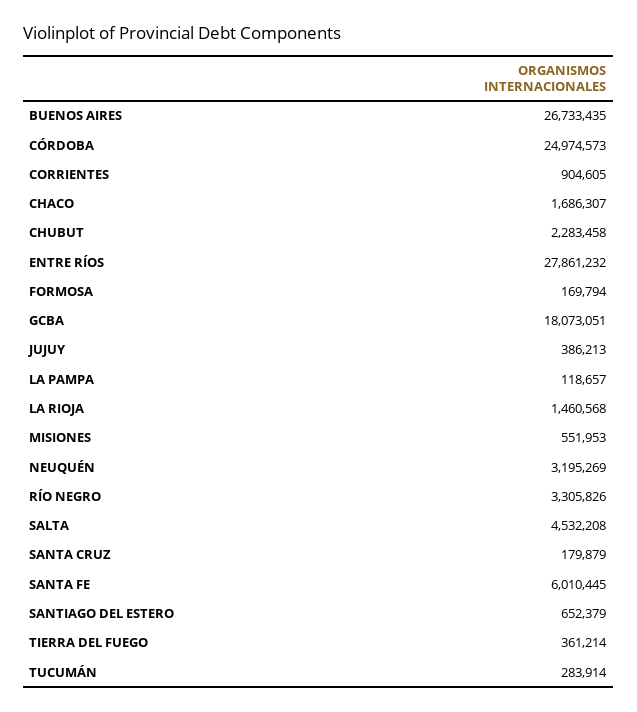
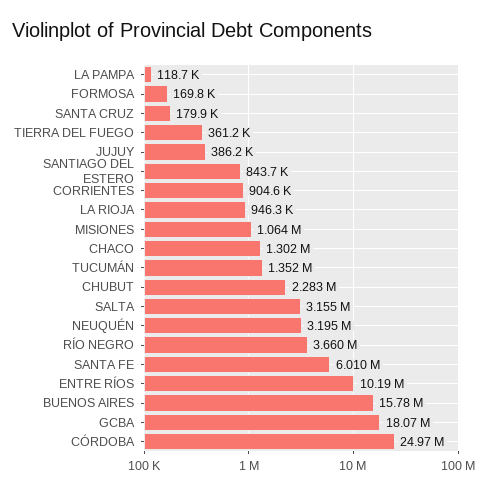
  {
-   "BUENOS AIRES": 26733435,
+   "BUENOS AIRES": 15780000,
    "CÓRDOBA": 24974573,
    "CORRIENTES": 904605,
-   "CHACO": 1686307,
+   "CHACO": 1302000,
    "CHUBUT": 2283458,
-   "ENTRE RÍOS": 27861232,
+   "ENTRE RÍOS": 10190000,
    "FORMOSA": 169794,
    "GCBA": 18073051,
    "JUJUY": 386213,
    "LA PAMPA": 118657,
-   "LA RIOJA": 1460568,
+   "LA RIOJA": 946300,
-   "MISIONES": 551953,
+   "MISIONES": 1064000,
    "NEUQUÉN": 3195269,
-   "RÍO NEGRO": 3305826,
+   "RÍO NEGRO": 3660000,
-   "SALTA": 4532208,
+   "SALTA": 3155000,
    "SANTA CRUZ": 179879,
    "SANTA FE": 6010445,
-   "SANTIAGO DEL ESTERO": 652379,
+   "SANTIAGO DEL ESTERO": 843700,
    "TIERRA DEL FUEGO": 361214,
-   "TUCUMÁN": 283914
+   "TUCUMÁN": 1352000
  }

